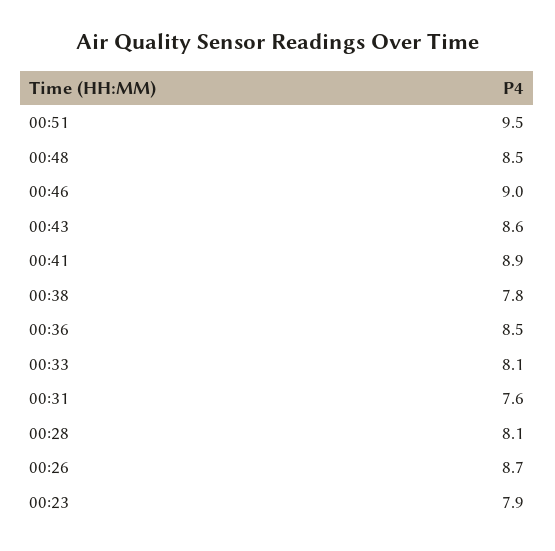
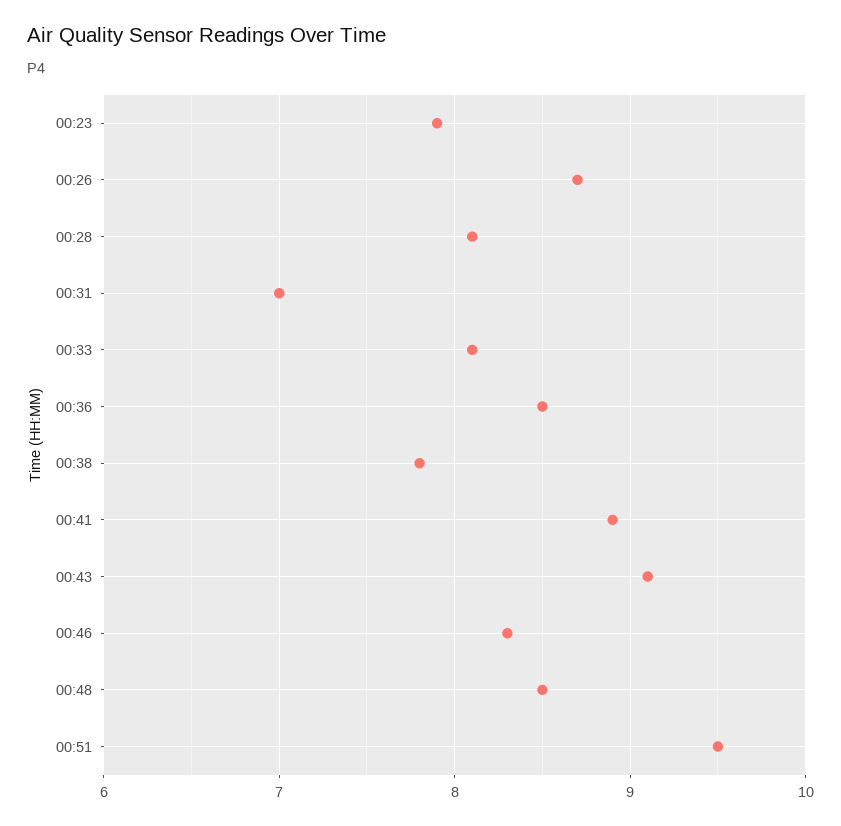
  {
    "00:51": 9.5,
    "00:48": 8.5,
-   "00:46": 9,
+   "00:46": 8.3,
-   "00:43": 8.6,
+   "00:43": 9.1,
    "00:41": 8.9,
    "00:38": 7.8,
    "00:36": 8.5,
    "00:33": 8.1,
-   "00:31": 7.6,
+   "00:31": 7,
    "00:28": 8.1,
    "00:26": 8.7,
    "00:23": 7.9
  }

